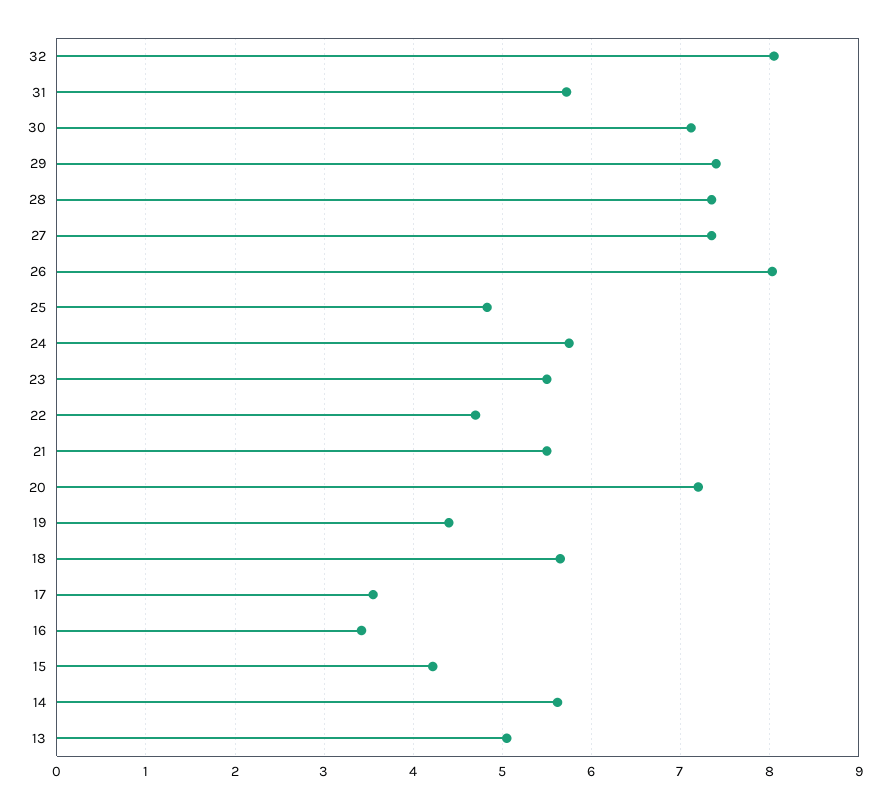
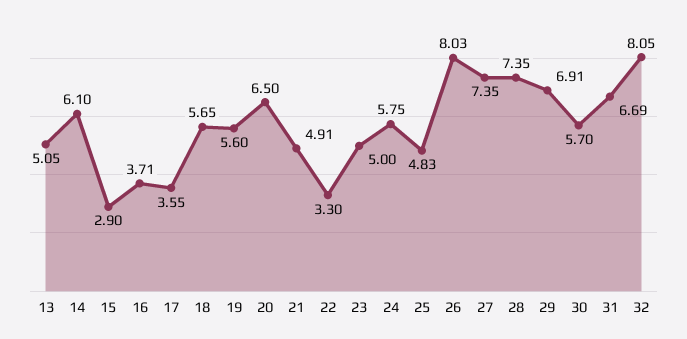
  {
    "32": 8.05,
-   "31": 5.7,
+   "31": 6.69,
-   "30": 7.1,
+   "30": 5.7,
-   "29": 7.4,
+   "29": 6.91,
    "28": 7.35,
    "27": 7.35,
    "26": 8.03,
    "25": 4.83,
    "24": 5.75,
-   "23": 5.5,
+   "23": 5,
-   "22": 4.7,
+   "22": 3.3,
-   "21": 5.5,
+   "21": 4.91,
-   "20": 7.2,
+   "20": 6.5,
-   "19": 4.4,
+   "19": 5.6,
    "18": 5.65,
    "17": 3.55,
-   "16": 3.4,
+   "16": 3.71,
-   "15": 4.2,
+   "15": 2.9,
-   "14": 5.6,
+   "14": 6.1,
    "13": 5.05
  }

